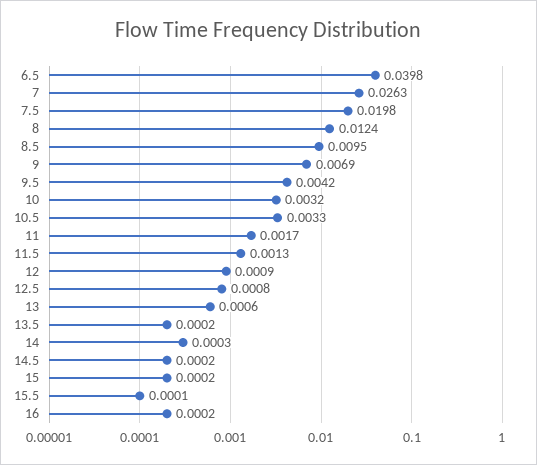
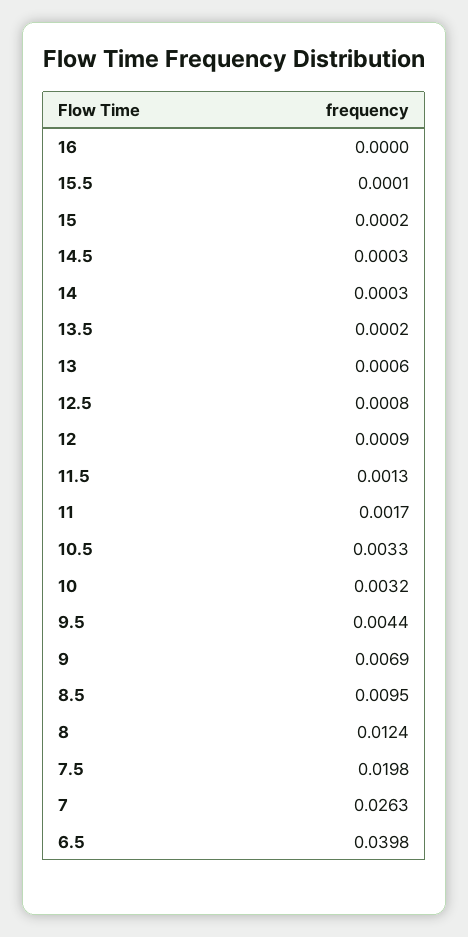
  {
    "6.5": 0.0398,
    "7": 0.0263,
    "7.5": 0.0198,
    "8": 0.0124,
    "8.5": 0.0095,
    "9": 0.0069,
-   "9.5": 0.0042,
+   "9.5": 0.0044,
    "10": 0.0032,
    "10.5": 0.0033,
    "11": 0.0017,
    "11.5": 0.0013,
    "12": 0.0009,
    "12.5": 0.0008,
    "13": 0.0006,
    "13.5": 0.0002,
    "14": 0.0003,
-   "14.5": 0.0002,
+   "14.5": 0.0003,
    "15": 0.0002,
    "15.5": 0.0001,
-   "16": 0.0002
+   "16": 0
  }

